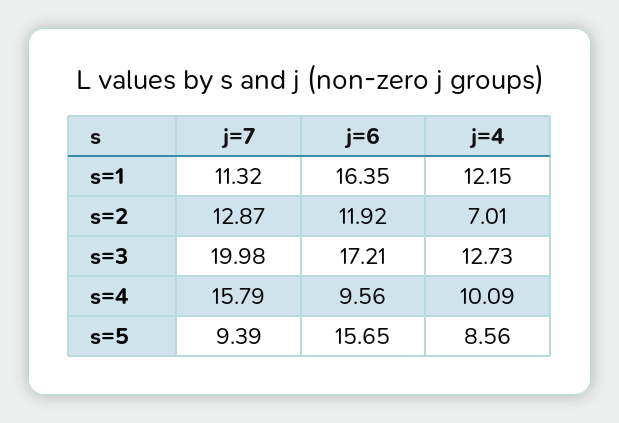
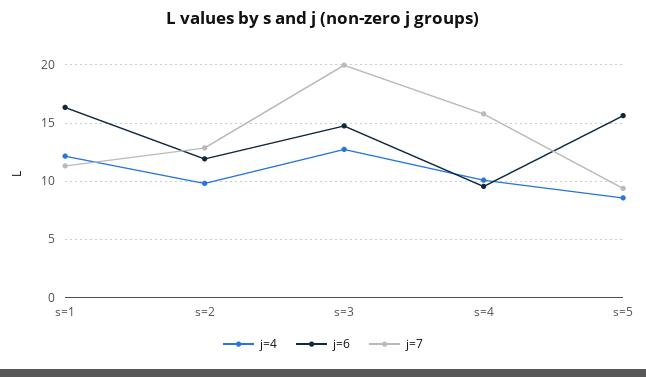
  {
    "j=7": {
      "s=1": 11.32,
      "s=2": 12.87,
      "s=3": 19.98,
      "s=4": 15.79,
      "s=5": 9.39
    },
    "j=6": {
      "s=1": 16.35,
      "s=2": 11.92,
-     "s=3": 17.21,
+     "s=3": 15,
      "s=4": 9.56,
      "s=5": 15.65
    },
    "j=4": {
      "s=1": 12.15,
-     "s=2": 7.01,
+     "s=2": 10,
      "s=3": 12.73,
      "s=4": 10.09,
      "s=5": 8.56
    }
  }

